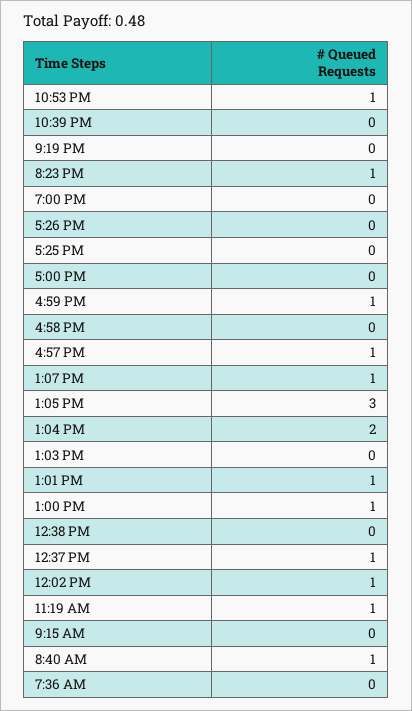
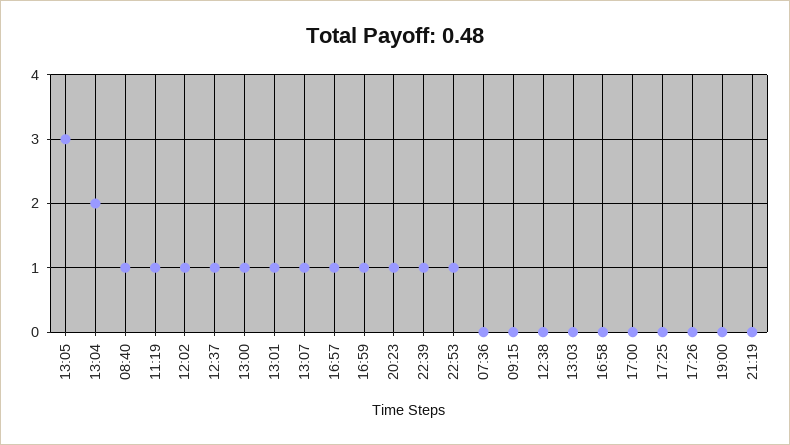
  {
    "10:53 PM": 1,
-   "10:39 PM": 0,
+   "10:39 PM": 1,
    "9:19 PM": 0,
    "8:23 PM": 1,
    "7:00 PM": 0,
    "5:26 PM": 0,
    "5:25 PM": 0,
    "5:00 PM": 0,
    "4:59 PM": 1,
    "4:58 PM": 0,
    "4:57 PM": 1,
    "1:07 PM": 1,
    "1:05 PM": 3,
    "1:04 PM": 2,
    "1:03 PM": 0,
    "1:01 PM": 1,
    "1:00 PM": 1,
    "12:38 PM": 0,
    "12:37 PM": 1,
    "12:02 PM": 1,
    "11:19 AM": 1,
    "9:15 AM": 0,
    "8:40 AM": 1,
    "7:36 AM": 0
  }

